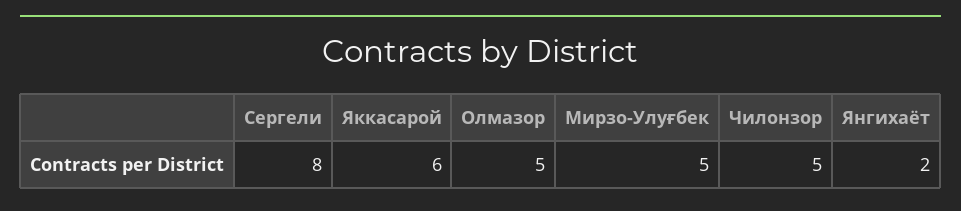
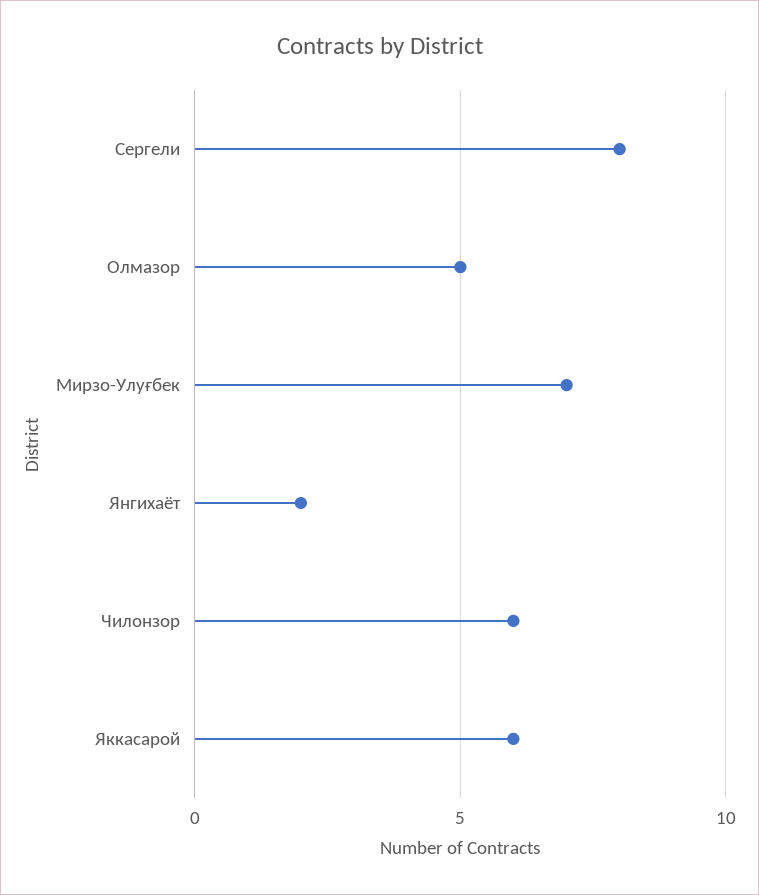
  {
    "Сергели": 8,
    "Яккасарой": 6,
    "Олмазор": 5,
-   "Мирзо-Улуғбек": 5,
+   "Мирзо-Улуғбек": 7,
-   "Чилонзор": 5,
+   "Чилонзор": 6,
    "Янгихаёт": 2
  }

